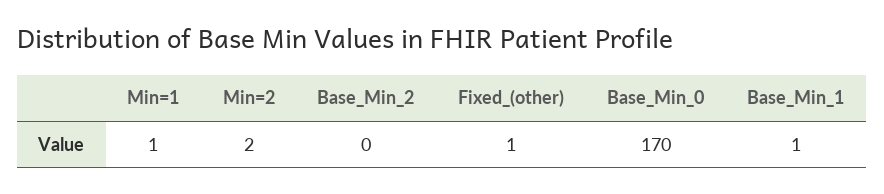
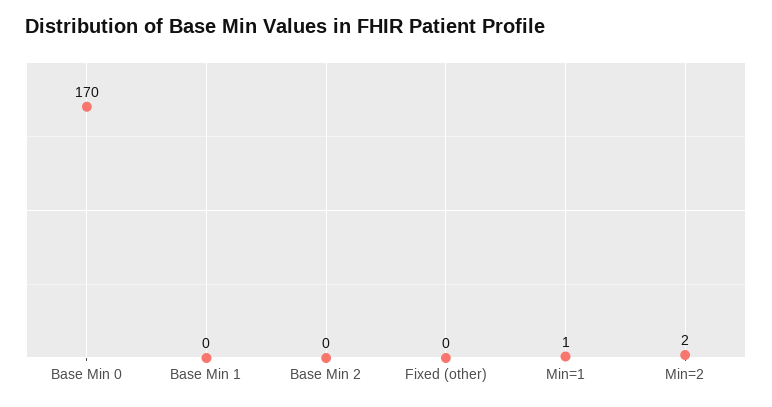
  {
    "Min=1": 1,
    "Min=2": 2,
    "Base_Min_2": 0,
-   "Fixed_(other)": 1,
+   "Fixed_(other)": 0,
    "Base_Min_0": 170,
-   "Base_Min_1": 1
+   "Base_Min_1": 0
  }

